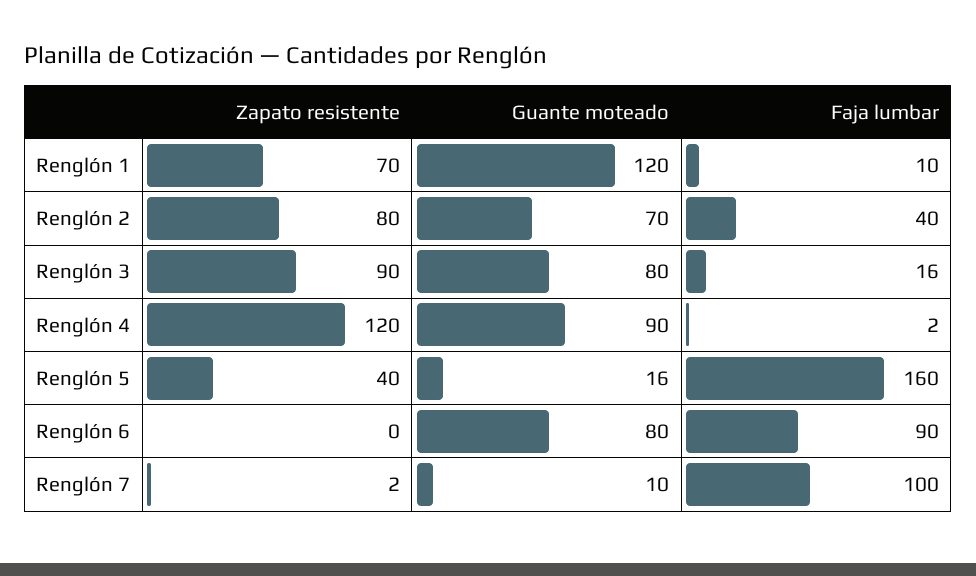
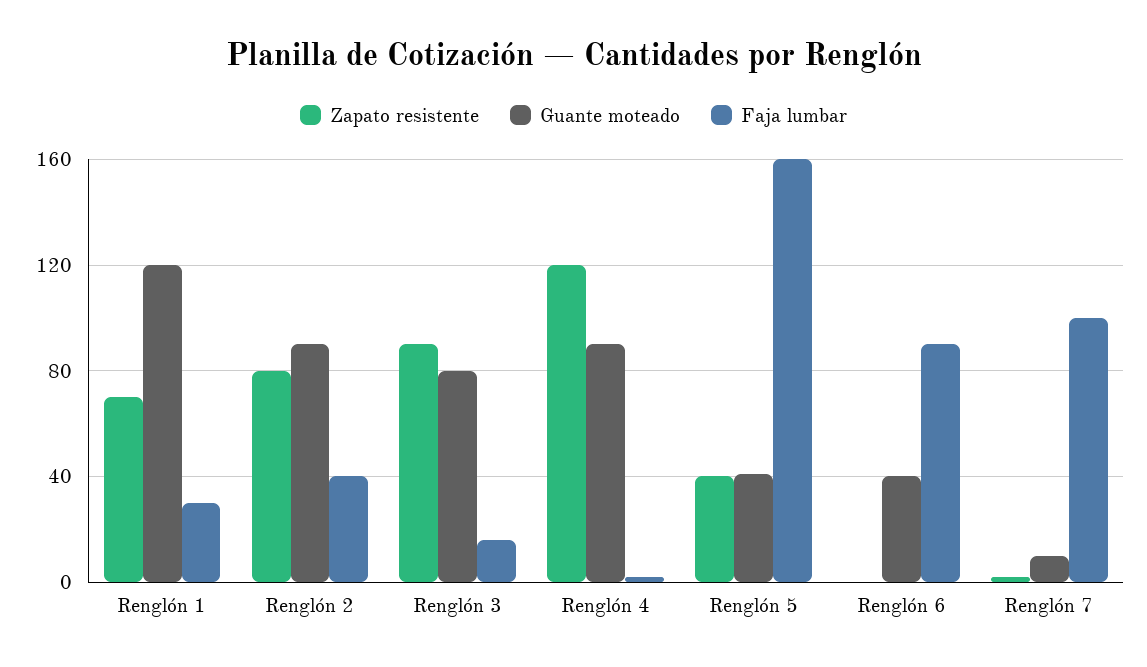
  {
    "Zapato resistente": {
      "Renglón 1": 70,
      "Renglón 2": 80,
      "Renglón 3": 90,
      "Renglón 4": 120,
      "Renglón 5": 40,
      "Renglón 6": 0,
      "Renglón 7": 2
    },
    "Guante moteado": {
      "Renglón 1": 120,
-     "Renglón 2": 70,
+     "Renglón 2": 90,
      "Renglón 3": 80,
      "Renglón 4": 90,
-     "Renglón 5": 16,
+     "Renglón 5": 40,
-     "Renglón 6": 80,
+     "Renglón 6": 40,
      "Renglón 7": 10
    },
    "Faja lumbar": {
-     "Renglón 1": 10,
+     "Renglón 1": 30,
      "Renglón 2": 40,
      "Renglón 3": 16,
      "Renglón 4": 2,
      "Renglón 5": 160,
      "Renglón 6": 90,
      "Renglón 7": 100
    }
  }

